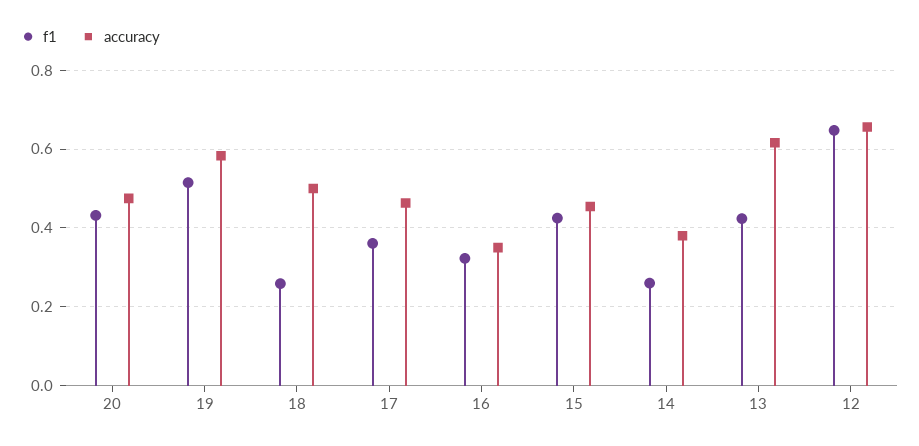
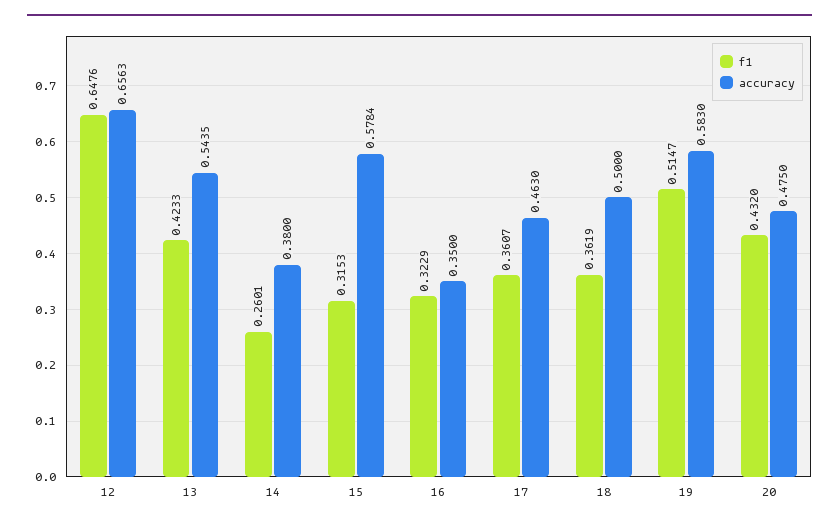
  {
    "f1": {
      "20": 0.432,
      "19": 0.5147,
-     "18": 0.26,
+     "18": 0.3619,
      "17": 0.3607,
      "16": 0.3229,
-     "15": 0.42,
+     "15": 0.3153,
      "14": 0.2601,
      "13": 0.4233,
      "12": 0.6476
    },
    "accuracy": {
      "20": 0.475,
      "19": 0.583,
      "18": 0.5,
      "17": 0.463,
      "16": 0.35,
-     "15": 0.46,
+     "15": 0.5784,
      "14": 0.38,
-     "13": 0.62,
+     "13": 0.5435,
      "12": 0.6563
    }
  }

